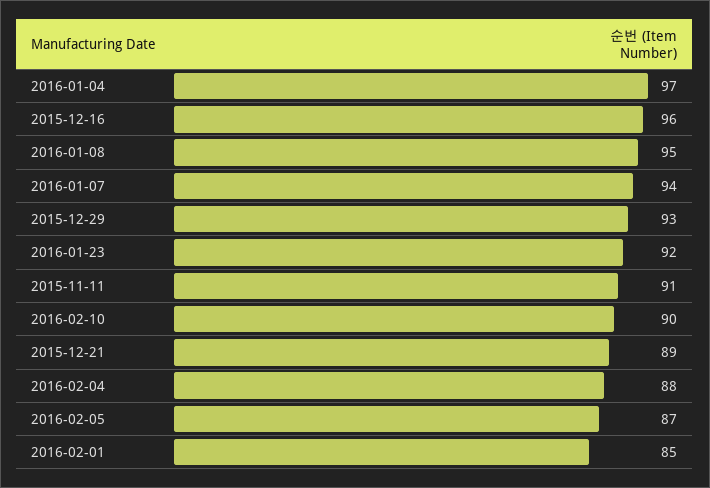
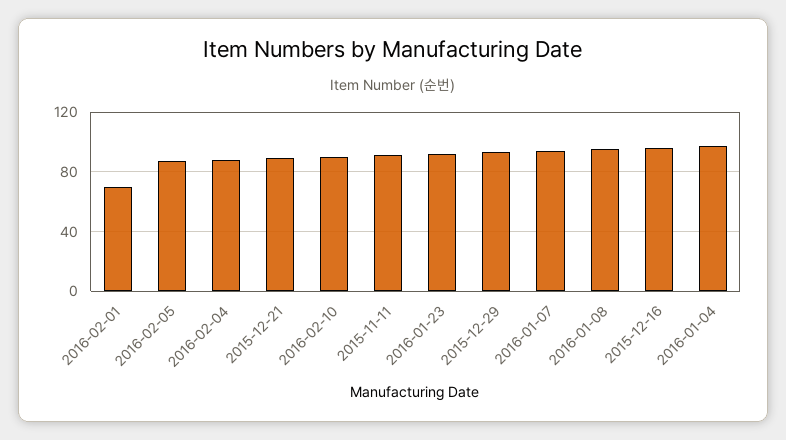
  {
    "2016-01-04": 97,
    "2015-12-16": 96,
    "2016-01-08": 95,
    "2016-01-07": 94,
    "2015-12-29": 93,
    "2016-01-23": 92,
    "2015-11-11": 91,
    "2016-02-10": 90,
    "2015-12-21": 89,
    "2016-02-04": 88,
    "2016-02-05": 87,
-   "2016-02-01": 85
+   "2016-02-01": 70
  }

